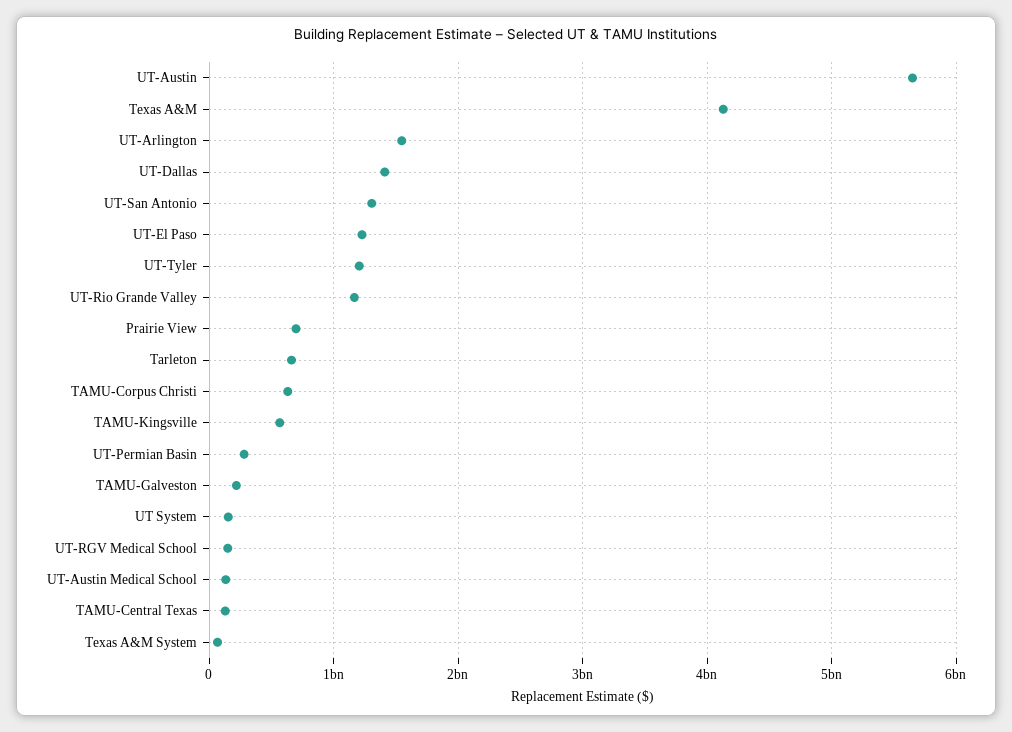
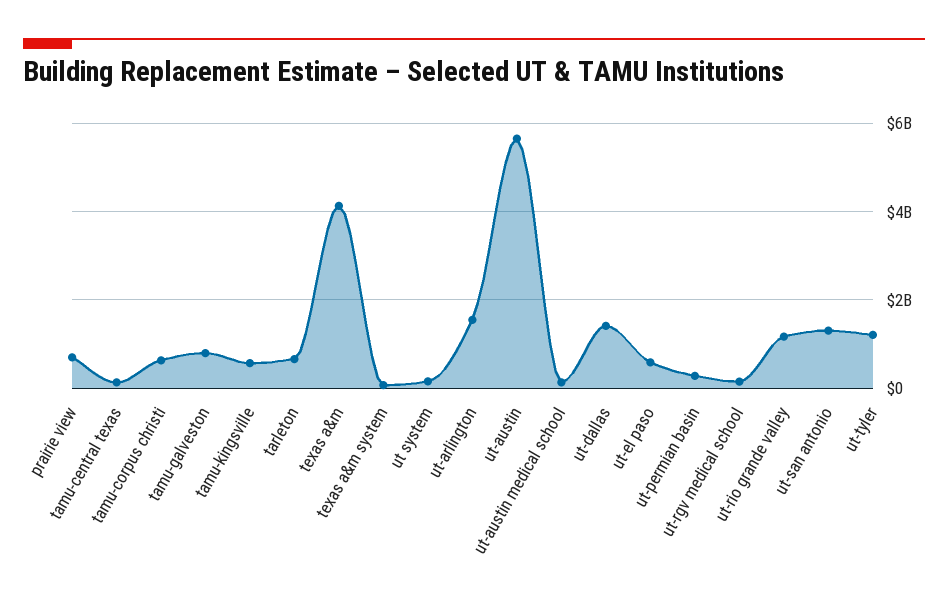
  {
    "UT-Austin": 5600000000,
    "Texas A&M": 4100000000,
    "UT-Arlington": 1500000000,
    "UT-Dallas": 1400000000,
    "UT-San Antonio": 1300000000,
-   "UT-El Paso": 1200000000,
+   "UT-El Paso": 600000000,
    "UT-Tyler": 1200000000,
    "UT-Rio Grande Valley": 1200000000,
    "Prairie View": 700000000,
    "Tarleton": 700000000,
    "TAMU-Corpus Christi": 600000000,
    "TAMU-Kingsville": 600000000,
    "UT-Permian Basin": 300000000,
-   "TAMU-Galveston": 200000000,
+   "TAMU-Galveston": 800000000,
    "UT System": 200000000,
    "UT-RGV Medical School": 100000000,
    "UT-Austin Medical School": 100000000,
    "TAMU-Central Texas": 100000000,
    "Texas A&M System": 100000000
  }

